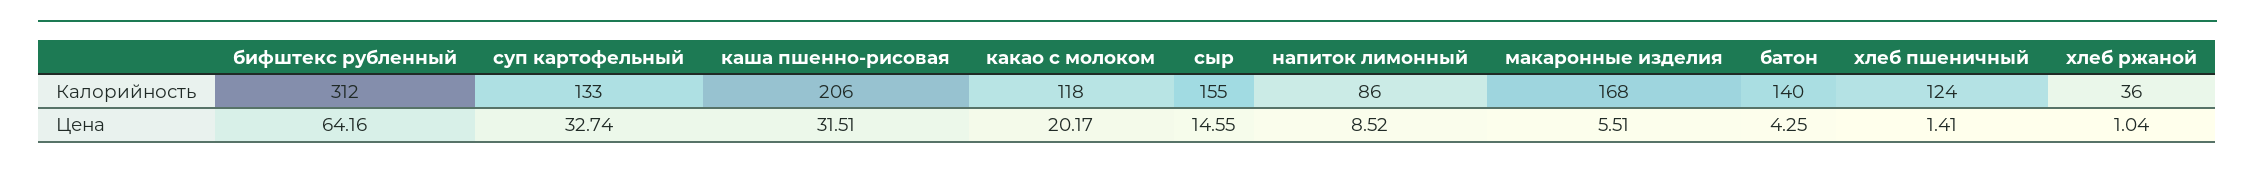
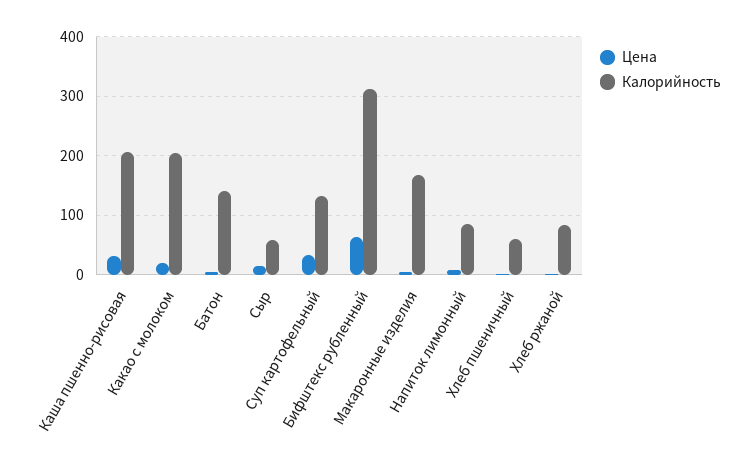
  {
    "Калорийность": {
      "бифштекс рубленный": 312,
      "суп картофельный": 133,
      "каша пшенно-рисовая": 206,
-     "какао с молоком": 118,
+     "какао с молоком": 200,
-     "сыр": 155,
+     "сыр": 60,
      "напиток лимонный": 86,
      "макаронные изделия": 168,
      "батон": 140,
-     "хлеб пшеничный": 124,
+     "хлеб пшеничный": 60,
-     "хлеб ржаной": 36
+     "хлеб ржаной": 80
    },
    "Цена": {
      "бифштекс рубленный": 64.16,
      "суп картофельный": 32.74,
      "каша пшенно-рисовая": 31.51,
      "какао с молоком": 20.17,
      "сыр": 14.55,
      "напиток лимонный": 8.52,
      "макаронные изделия": 5.51,
      "батон": 4.25,
      "хлеб пшеничный": 1.41,
      "хлеб ржаной": 1.04
    }
  }

